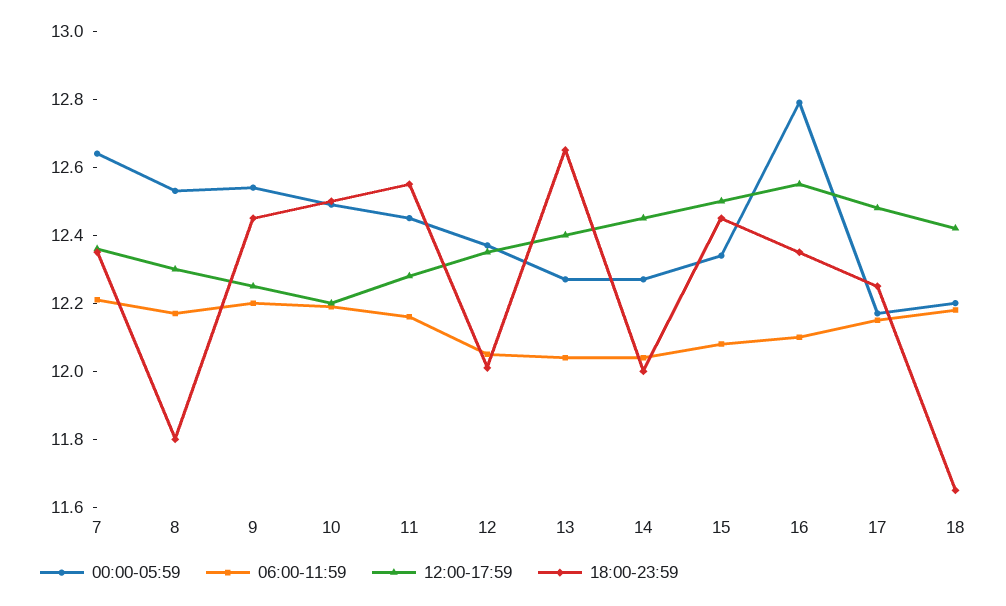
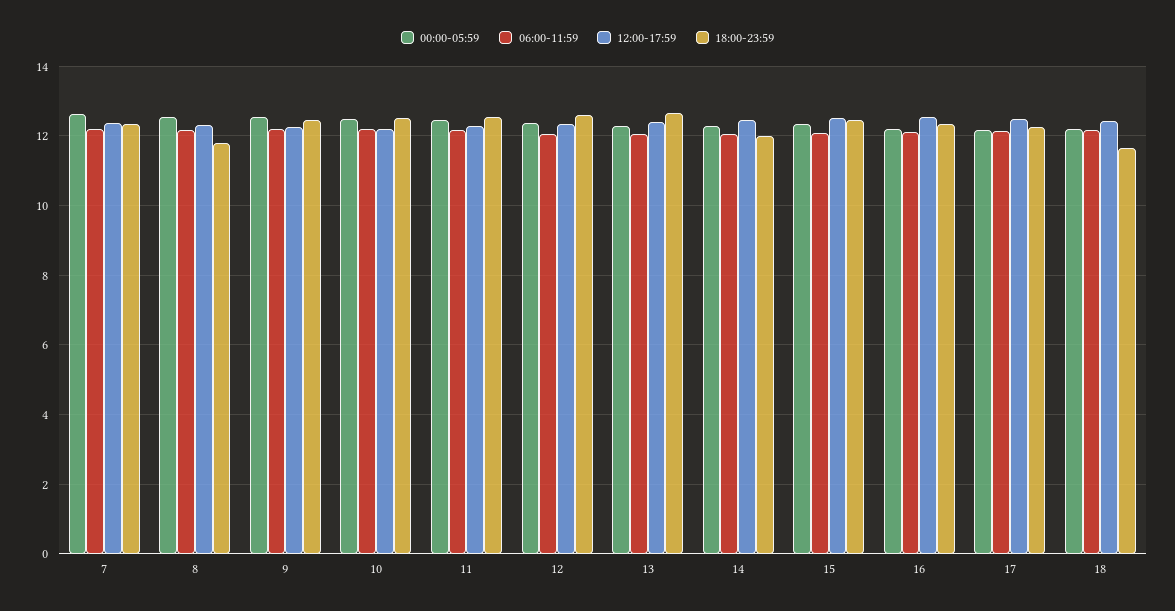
  {
    "00:00-05:59": {
      "7": 12.65,
      "8": 12.55,
      "9": 12.55,
      "10": 12.5,
      "11": 12.45,
      "12": 12.35,
      "13": 12.25,
      "14": 12.25,
      "15": 12.35,
-     "16": 12.8,
+     "16": 12.2,
      "17": 12.15,
      "18": 12.2
    },
    "06:00-11:59": {
      "7": 12.2,
      "8": 12.15,
      "9": 12.2,
      "10": 12.2,
      "11": 12.15,
      "12": 12.05,
      "13": 12.05,
      "14": 12.05,
      "15": 12.1,
      "16": 12.1,
      "17": 12.15,
      "18": 12.2
    },
    "12:00-17:59": {
      "7": 12.35,
      "8": 12.3,
      "9": 12.25,
      "10": 12.2,
      "11": 12.3,
      "12": 12.35,
      "13": 12.4,
      "14": 12.45,
      "15": 12.5,
      "16": 12.55,
      "17": 12.5,
      "18": 12.4
    },
    "18:00-23:59": {
      "7": 12.35,
      "8": 11.8,
      "9": 12.45,
      "10": 12.5,
      "11": 12.55,
-     "12": 12,
+     "12": 12.6,
      "13": 12.65,
      "14": 12,
      "15": 12.45,
      "16": 12.35,
      "17": 12.25,
      "18": 11.65
    }
  }

